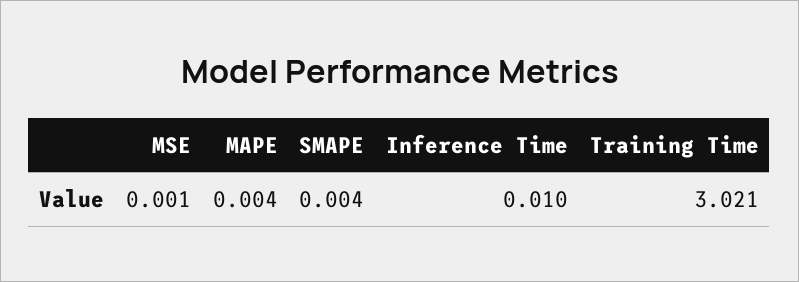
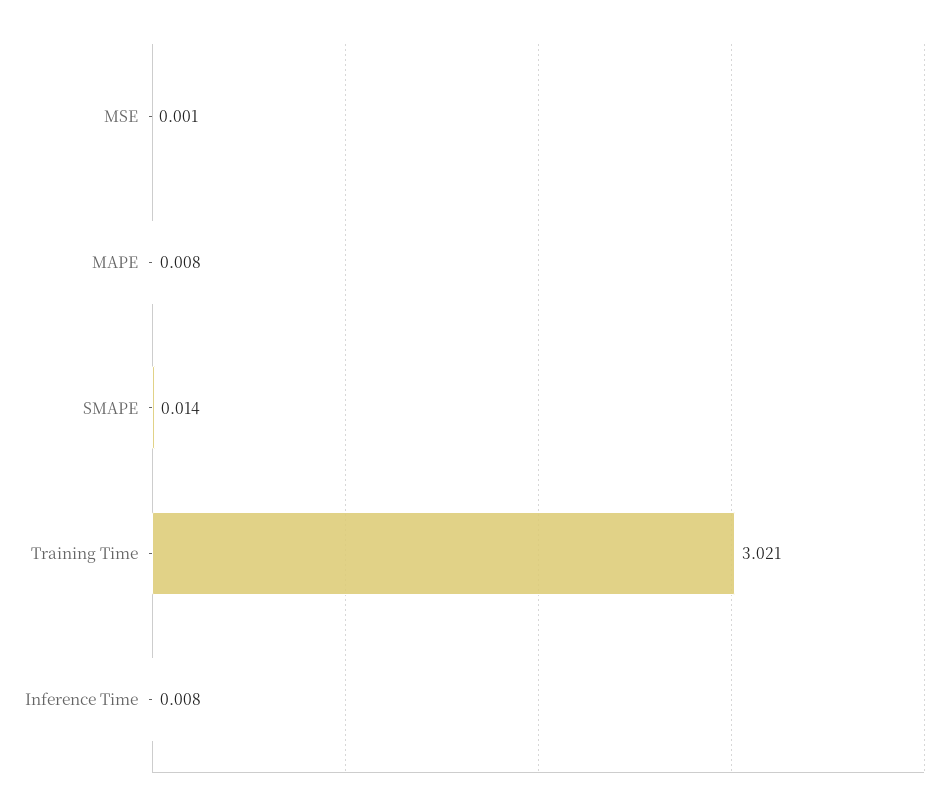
  {
    "MSE": 0.001,
-   "MAPE": 0.004,
+   "MAPE": 0.008,
-   "SMAPE": 0.004,
+   "SMAPE": 0.014,
-   "Inference Time": 0.01,
+   "Inference Time": 0.008,
    "Training Time": 3.021
  }

